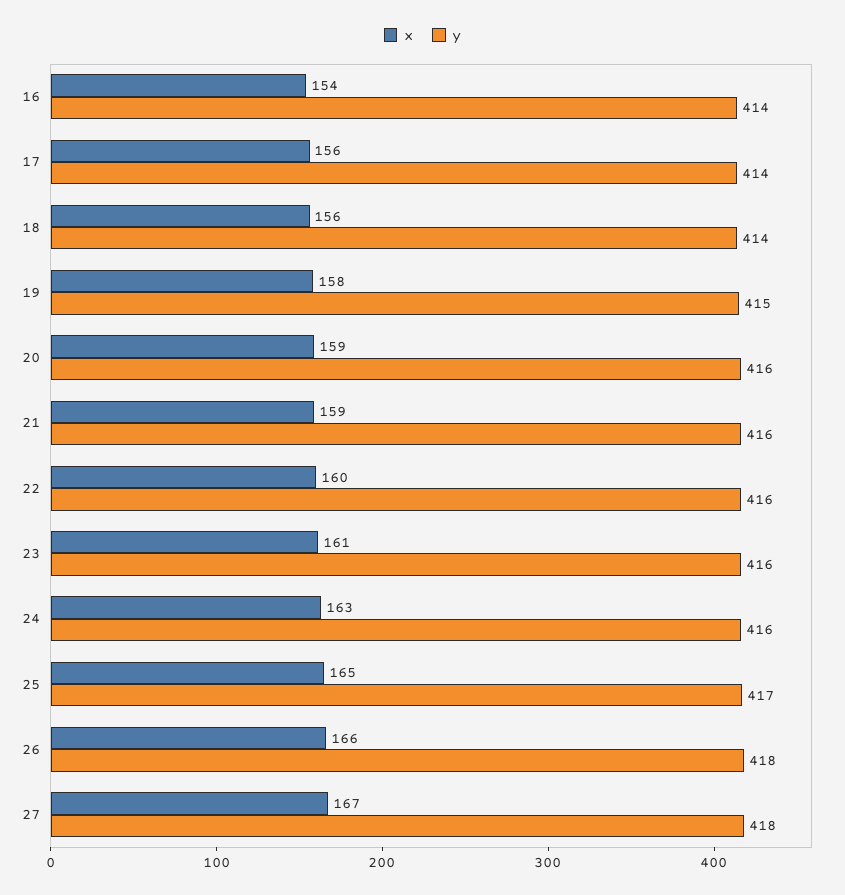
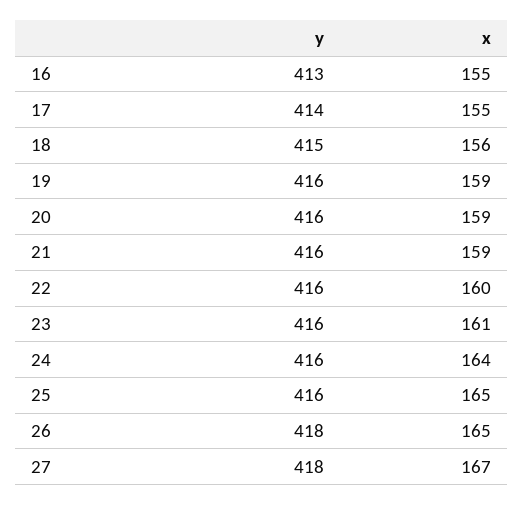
  {
    "x": {
-     "16": 154,
+     "16": 155,
-     "17": 156,
+     "17": 155,
      "18": 156,
-     "19": 158,
+     "19": 159,
      "20": 159,
      "21": 159,
      "22": 160,
      "23": 161,
-     "24": 163,
+     "24": 164,
      "25": 165,
-     "26": 166,
+     "26": 165,
      "27": 167
    },
    "y": {
-     "16": 414,
+     "16": 413,
      "17": 414,
-     "18": 414,
+     "18": 415,
-     "19": 415,
+     "19": 416,
      "20": 416,
      "21": 416,
      "22": 416,
      "23": 416,
      "24": 416,
-     "25": 417,
+     "25": 416,
      "26": 418,
      "27": 418
    }
  }

